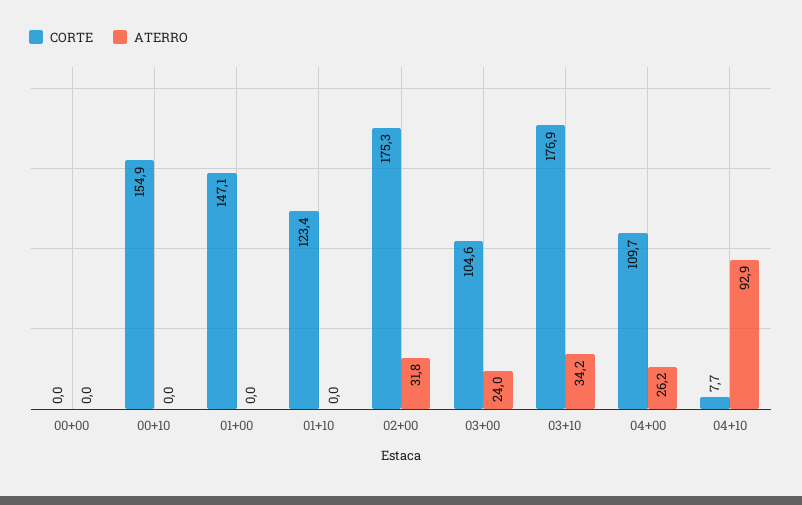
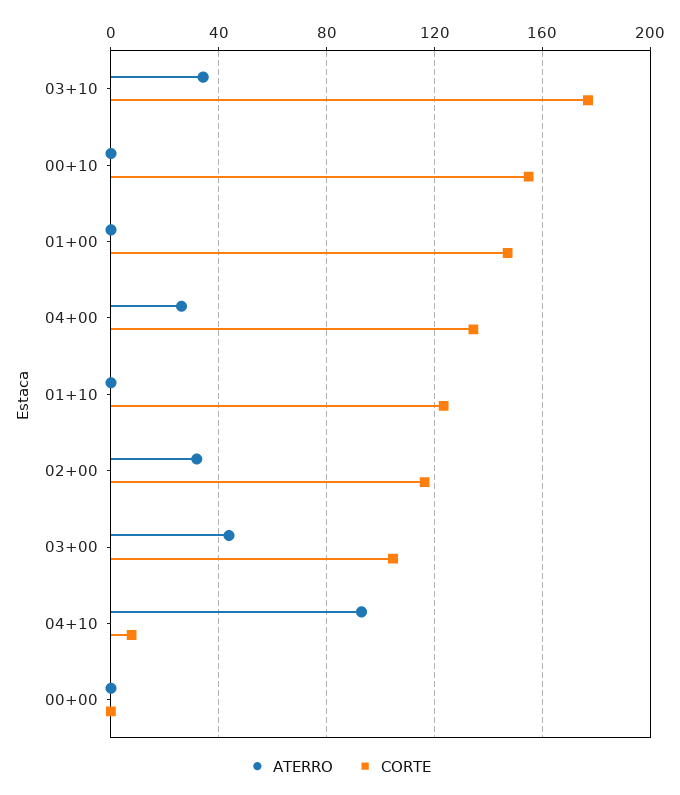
  {
    "CORTE": {
      "00+00": 0,
      "00+10": 154.9,
      "01+00": 147.1,
      "01+10": 123.4,
-     "02+00": 175.3,
+     "02+00": 115,
      "03+00": 104.6,
      "03+10": 176.9,
-     "04+00": 109.7,
+     "04+00": 135,
      "04+10": 7.7
    },
    "ATERRO": {
      "00+00": 0,
      "00+10": 0,
      "01+00": 0,
      "01+10": 0,
      "02+00": 31.8,
-     "03+00": 24,
+     "03+00": 45,
      "03+10": 34.2,
      "04+00": 26.2,
      "04+10": 92.9
    }
  }

